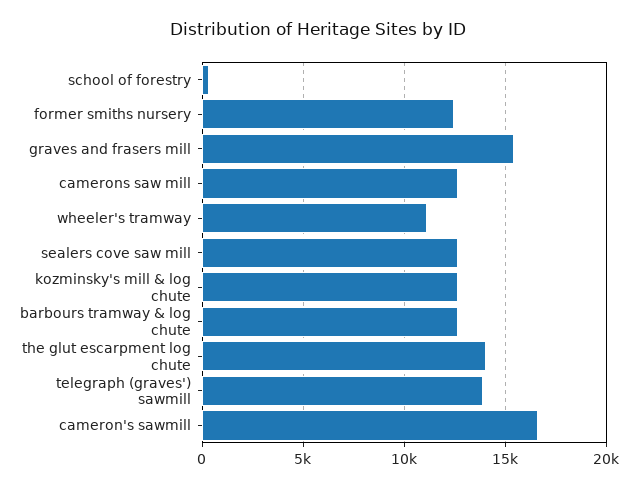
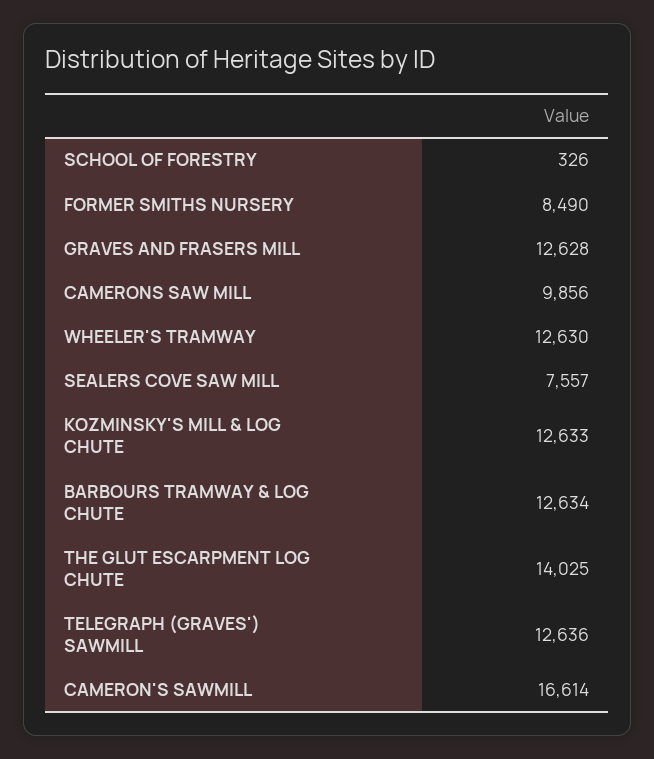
  {
    "school of forestry": 326,
-   "former smiths nursery": 12500,
+   "former smiths nursery": 8490,
-   "graves and frasers mill": 15500,
+   "graves and frasers mill": 12628,
-   "camerons saw mill": 12500,
+   "camerons saw mill": 9856,
-   "wheeler's tramway": 11000,
+   "wheeler's tramway": 12630,
-   "sealers cove saw mill": 12500,
+   "sealers cove saw mill": 7557,
    "kozminsky's mill & log chute": 12633,
    "barbours tramway & log chute": 12634,
    "the glut escarpment log chute": 14025,
-   "telegraph (graves') sawmill": 14000,
+   "telegraph (graves') sawmill": 12636,
    "cameron's sawmill": 16614
  }

